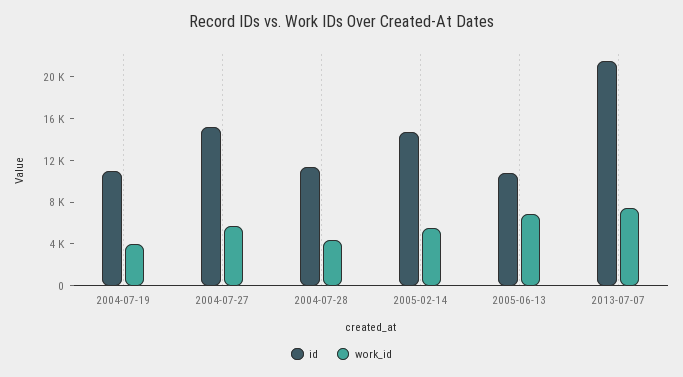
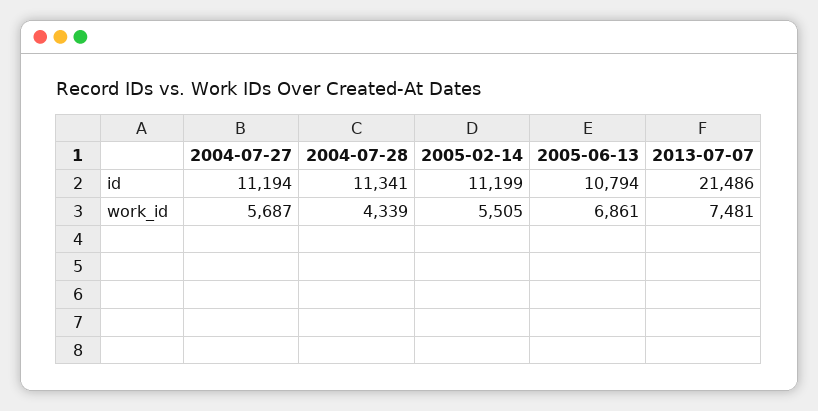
  {
    "id": {
-     "2004-07-19": 11000,
-     "2004-07-27": 15000,
+     "2004-07-27": 11194,
      "2004-07-28": 11341,
-     "2005-02-14": 15000,
+     "2005-02-14": 11199,
      "2005-06-13": 10794,
      "2013-07-07": 21486
    },
    "work_id": {
-     "2004-07-19": 4000,
      "2004-07-27": 5687,
      "2004-07-28": 4339,
      "2005-02-14": 5505,
      "2005-06-13": 6861,
      "2013-07-07": 7481
    }
  }

